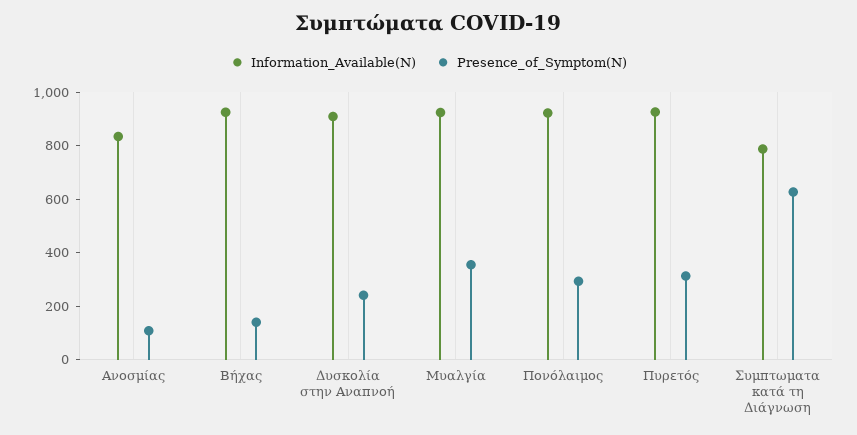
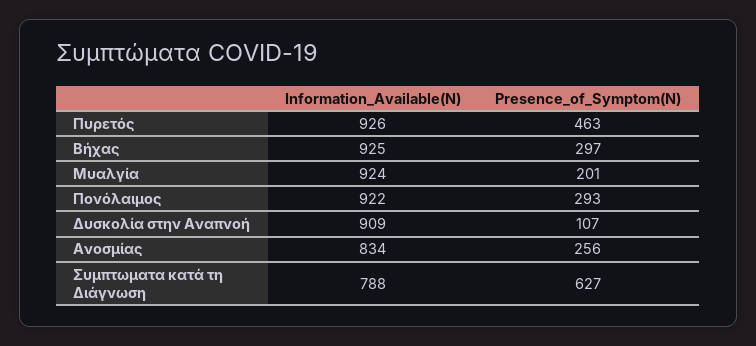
  {
    "Information_Available(N)": {
      "Ανοσμίας": 834,
      "Βήχας": 925,
      "Δυσκολία στην Αναπνοή": 909,
      "Μυαλγία": 924,
      "Πονόλαιμος": 922,
      "Πυρετός": 926,
      "Συμπτωματα κατά τη Διάγνωση": 788
    },
    "Presence_of_Symptom(N)": {
-     "Ανοσμίας": 100,
+     "Ανοσμίας": 256,
-     "Βήχας": 150,
+     "Βήχας": 297,
-     "Δυσκολία στην Αναπνοή": 250,
+     "Δυσκολία στην Αναπνοή": 107,
-     "Μυαλγία": 350,
+     "Μυαλγία": 201,
      "Πονόλαιμος": 293,
-     "Πυρετός": 300,
+     "Πυρετός": 463,
      "Συμπτωματα κατά τη Διάγνωση": 627
    }
  }

